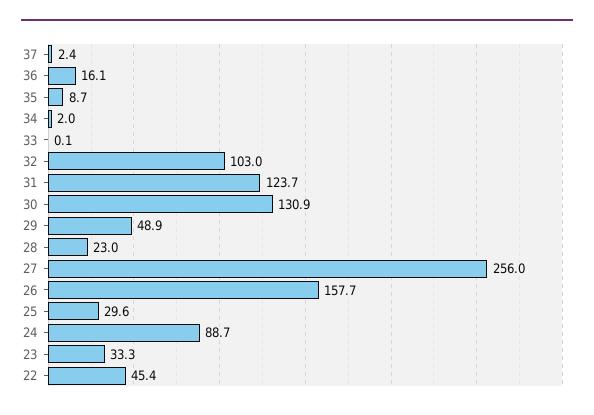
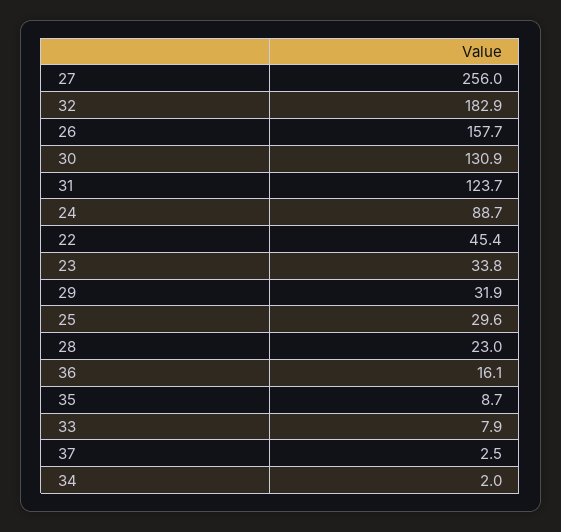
  {
-   "37": 2.4,
+   "37": 2.5,
    "36": 16.1,
    "35": 8.7,
    "34": 2,
-   "33": 0.1,
+   "33": 7.9,
-   "32": 103,
+   "32": 182.9,
    "31": 123.7,
    "30": 130.9,
-   "29": 48.9,
+   "29": 31.9,
    "28": 23,
    "27": 256,
    "26": 157.7,
    "25": 29.6,
    "24": 88.7,
-   "23": 33.3,
+   "23": 33.8,
    "22": 45.4
  }

